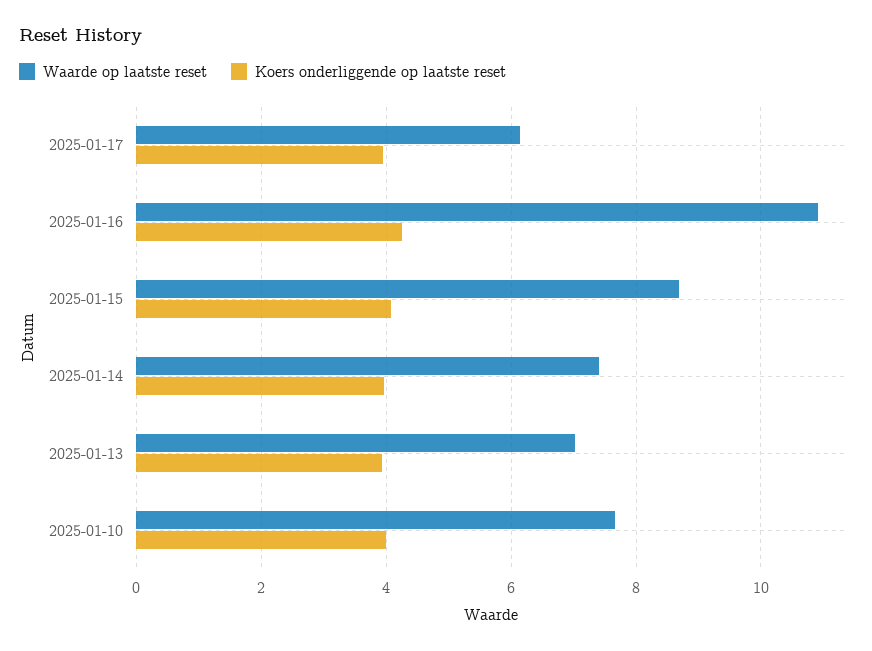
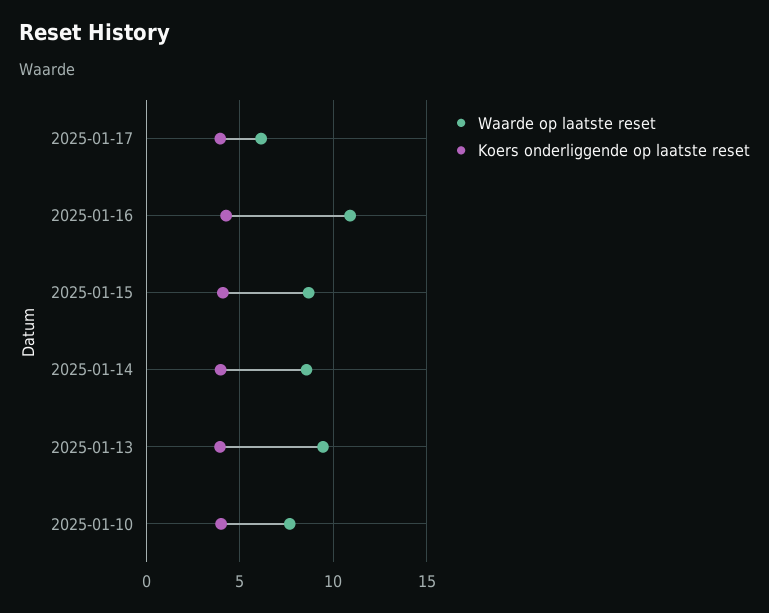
  {
    "Waarde op laatste reset": {
      "2025-01-17": 6.2,
      "2025-01-16": 11,
      "2025-01-15": 8.6,
-     "2025-01-14": 7.4,
+     "2025-01-14": 8.5,
-     "2025-01-13": 7,
+     "2025-01-13": 9.5,
      "2025-01-10": 7.6
    },
    "Koers onderliggende op laatste reset": {
      "2025-01-17": 4,
      "2025-01-16": 4.2,
      "2025-01-15": 4,
      "2025-01-14": 4,
      "2025-01-13": 4,
      "2025-01-10": 4
    }
  }

